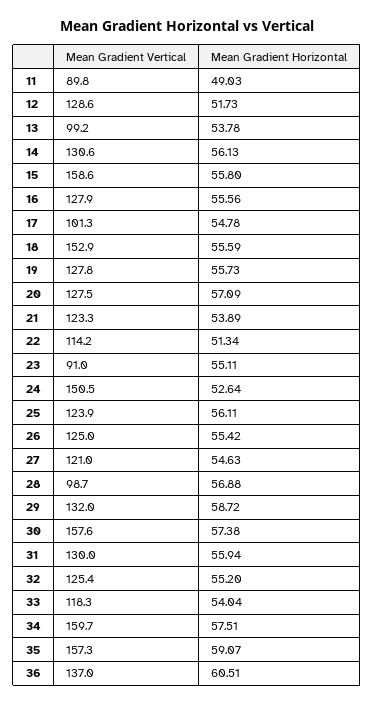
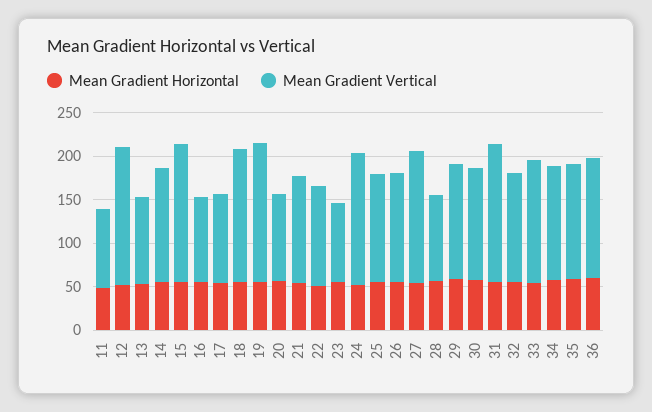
  {
    "Mean Gradient Vertical": {
      "11": 89.8,
-     "12": 128.6,
+     "12": 160,
      "13": 99.2,
      "14": 130.6,
      "15": 158.6,
-     "16": 127.9,
+     "16": 100,
      "17": 101.3,
      "18": 152.9,
-     "19": 127.8,
+     "19": 160,
-     "20": 127.5,
+     "20": 100,
      "21": 123.3,
      "22": 114.2,
      "23": 91,
      "24": 150.5,
      "25": 123.9,
      "26": 125,
-     "27": 121,
+     "27": 150,
      "28": 98.7,
      "29": 132,
-     "30": 157.6,
+     "30": 130,
-     "31": 130,
+     "31": 160,
      "32": 125.4,
-     "33": 118.3,
+     "33": 140,
-     "34": 159.7,
+     "34": 130,
-     "35": 157.3,
+     "35": 130,
      "36": 137
    },
    "Mean Gradient Horizontal": {
      "11": 49.03,
      "12": 51.73,
      "13": 53.78,
      "14": 56.13,
      "15": 55.8,
      "16": 55.56,
      "17": 54.78,
      "18": 55.59,
      "19": 55.73,
      "20": 57.09,
      "21": 53.89,
      "22": 51.34,
      "23": 55.11,
      "24": 52.64,
      "25": 56.11,
      "26": 55.42,
      "27": 54.63,
      "28": 56.88,
      "29": 58.72,
      "30": 57.38,
      "31": 55.94,
      "32": 55.2,
      "33": 54.04,
      "34": 57.51,
      "35": 59.07,
      "36": 60.51
    }
  }

